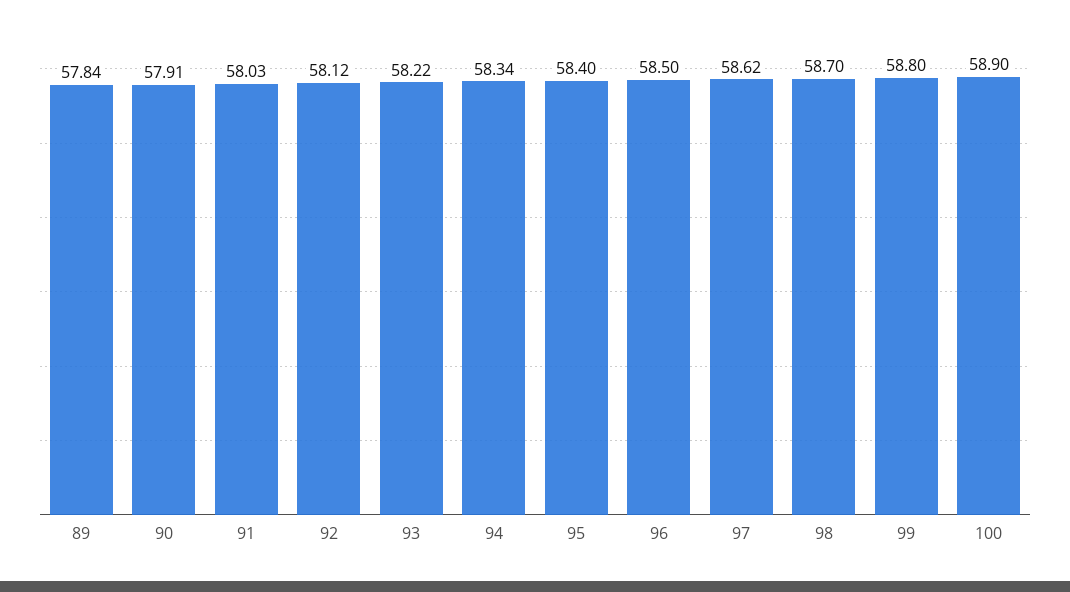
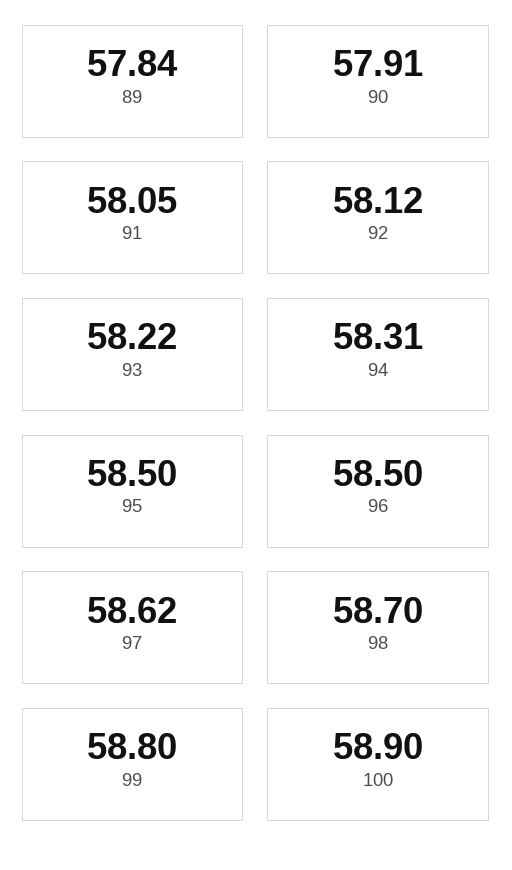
  {
    "89": 57.84,
    "90": 57.91,
-   "91": 58.03,
+   "91": 58.05,
    "92": 58.12,
    "93": 58.22,
-   "94": 58.34,
+   "94": 58.31,
-   "95": 58.4,
+   "95": 58.5,
    "96": 58.5,
    "97": 58.62,
    "98": 58.7,
    "99": 58.8,
    "100": 58.9
  }

